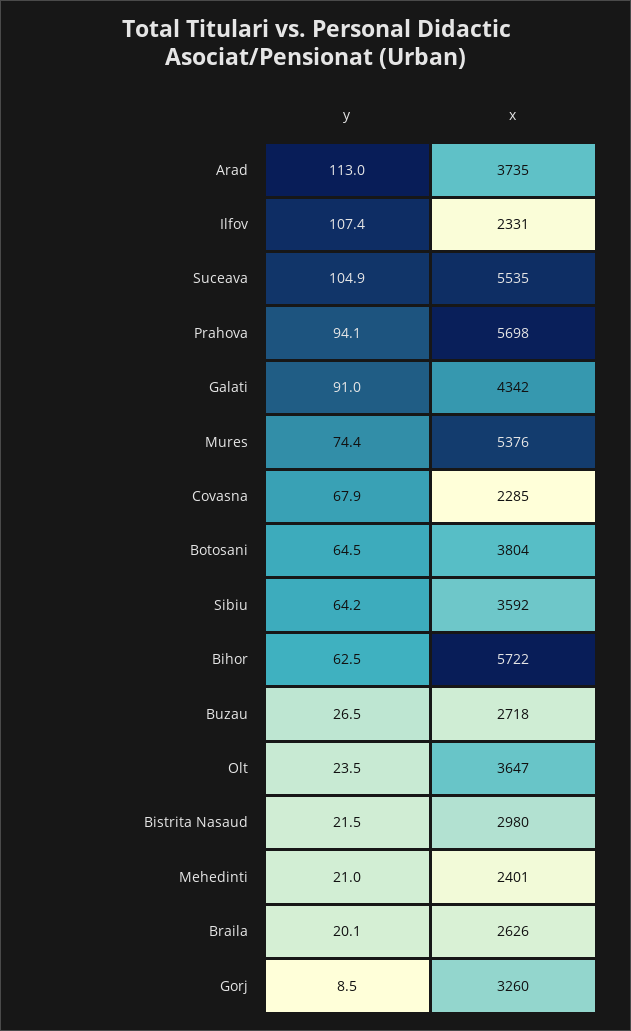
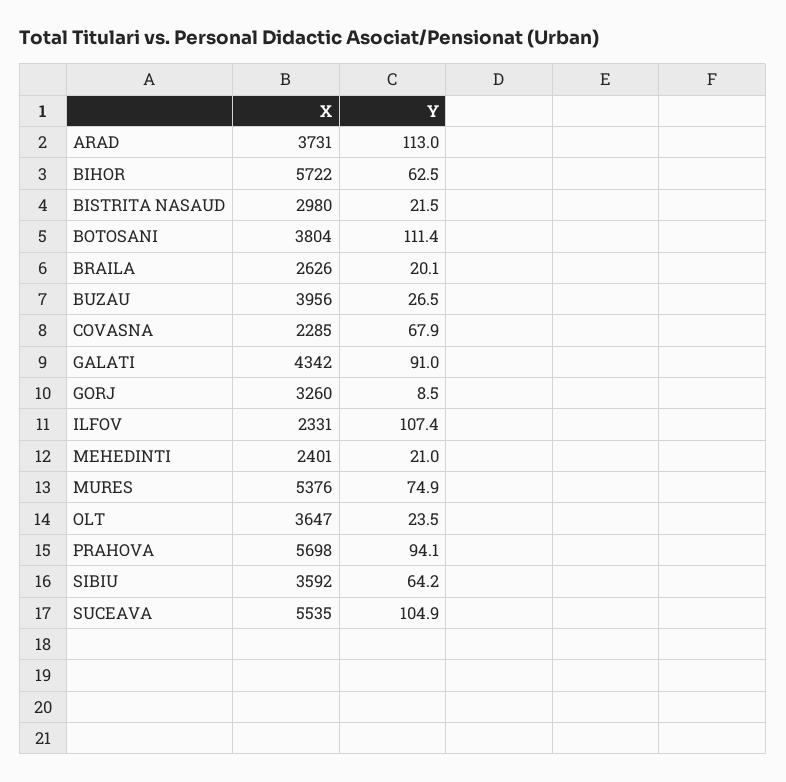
  {
    "y": {
      "Arad": 113,
      "Ilfov": 107.4,
      "Suceava": 104.9,
      "Prahova": 94.1,
      "Galati": 91,
-     "Mures": 74.4,
+     "Mures": 74.9,
      "Covasna": 67.9,
-     "Botosani": 64.5,
+     "Botosani": 111.4,
      "Sibiu": 64.2,
      "Bihor": 62.5,
      "Buzau": 26.5,
      "Olt": 23.5,
      "Bistrita Nasaud": 21.5,
      "Mehedinti": 21,
      "Braila": 20.1,
      "Gorj": 8.5
    },
    "x": {
-     "Arad": 3735,
+     "Arad": 3731,
      "Ilfov": 2331,
      "Suceava": 5535,
      "Prahova": 5698,
      "Galati": 4342,
      "Mures": 5376,
      "Covasna": 2285,
      "Botosani": 3804,
      "Sibiu": 3592,
      "Bihor": 5722,
-     "Buzau": 2718,
+     "Buzau": 3956,
      "Olt": 3647,
      "Bistrita Nasaud": 2980,
      "Mehedinti": 2401,
      "Braila": 2626,
      "Gorj": 3260
    }
  }

